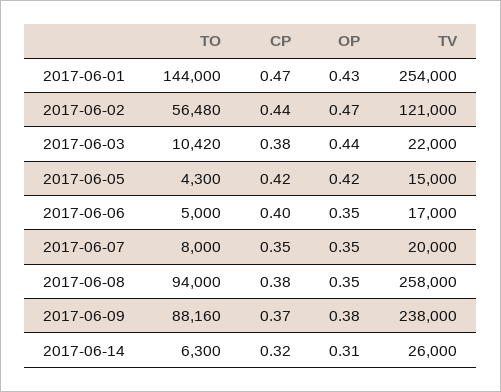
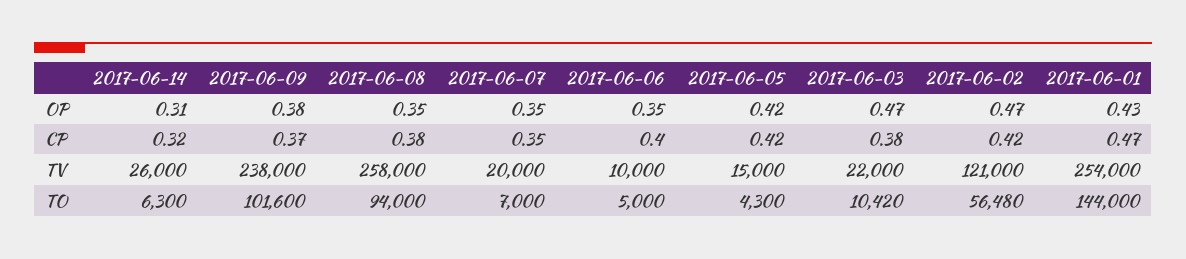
  {
    "TO": {
      "2017-06-01": 144000,
      "2017-06-02": 56480,
      "2017-06-03": 10420,
      "2017-06-05": 4300,
      "2017-06-06": 5000,
-     "2017-06-07": 8000,
+     "2017-06-07": 7000,
      "2017-06-08": 94000,
-     "2017-06-09": 88160,
+     "2017-06-09": 101600,
      "2017-06-14": 6300
    },
    "CP": {
      "2017-06-01": 0.47,
-     "2017-06-02": 0.44,
+     "2017-06-02": 0.42,
      "2017-06-03": 0.38,
      "2017-06-05": 0.42,
      "2017-06-06": 0.4,
      "2017-06-07": 0.35,
      "2017-06-08": 0.38,
      "2017-06-09": 0.37,
      "2017-06-14": 0.32
    },
    "OP": {
      "2017-06-01": 0.43,
      "2017-06-02": 0.47,
-     "2017-06-03": 0.44,
+     "2017-06-03": 0.47,
      "2017-06-05": 0.42,
      "2017-06-06": 0.35,
      "2017-06-07": 0.35,
      "2017-06-08": 0.35,
      "2017-06-09": 0.38,
      "2017-06-14": 0.31
    },
    "TV": {
      "2017-06-01": 254000,
      "2017-06-02": 121000,
      "2017-06-03": 22000,
      "2017-06-05": 15000,
-     "2017-06-06": 17000,
+     "2017-06-06": 10000,
      "2017-06-07": 20000,
      "2017-06-08": 258000,
      "2017-06-09": 238000,
      "2017-06-14": 26000
    }
  }

